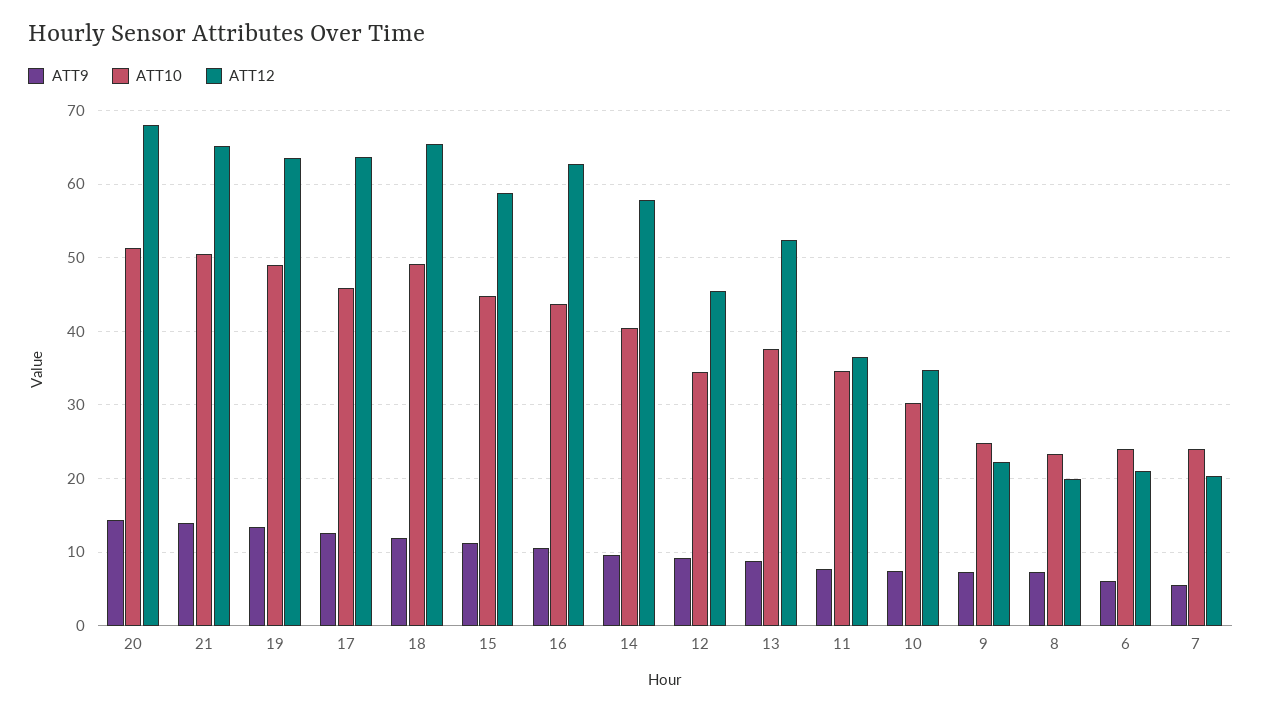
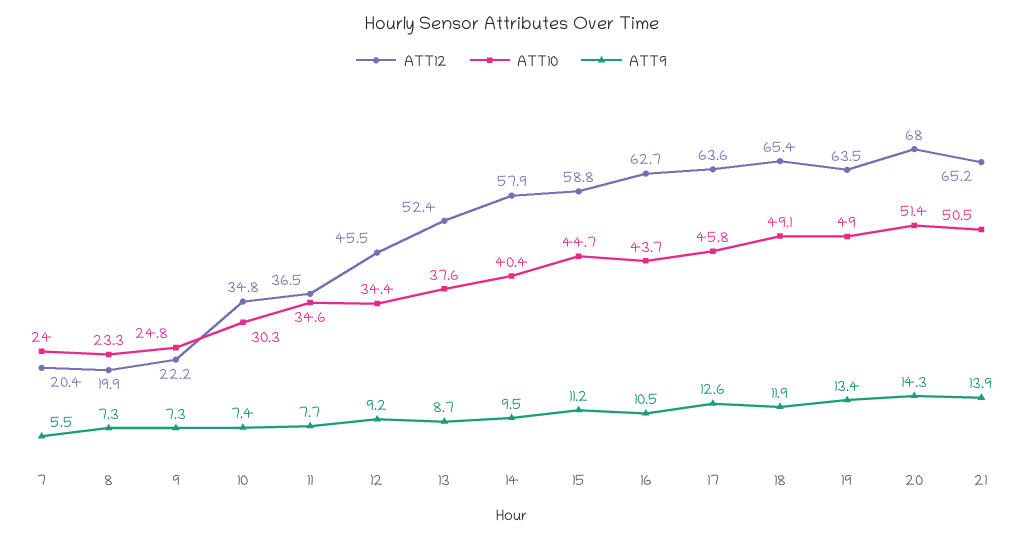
  {
    "ATT9": {
      "20": 14.3,
      "21": 13.9,
      "19": 13.4,
      "17": 12.6,
      "18": 11.9,
      "15": 11.2,
      "16": 10.5,
      "14": 9.5,
      "12": 9.2,
      "13": 8.7,
      "11": 7.7,
      "10": 7.4,
      "9": 7.3,
      "8": 7.3,
-     "6": 6,
      "7": 5.5
    },
    "ATT10": {
      "20": 51.4,
      "21": 50.5,
      "19": 49,
      "17": 45.8,
      "18": 49.1,
      "15": 44.7,
      "16": 43.7,
      "14": 40.4,
      "12": 34.4,
      "13": 37.6,
      "11": 34.6,
      "10": 30.3,
      "9": 24.8,
      "8": 23.3,
-     "6": 24,
      "7": 24
    },
    "ATT12": {
      "20": 68,
      "21": 65.2,
      "19": 63.5,
      "17": 63.6,
      "18": 65.4,
      "15": 58.8,
      "16": 62.7,
      "14": 57.9,
      "12": 45.5,
      "13": 52.4,
      "11": 36.5,
      "10": 34.8,
      "9": 22.2,
      "8": 19.9,
-     "6": 21,
      "7": 20.4
    }
  }

